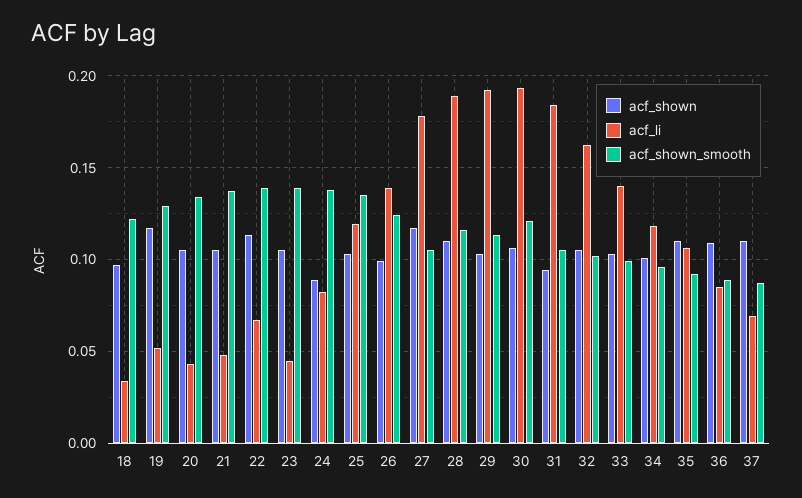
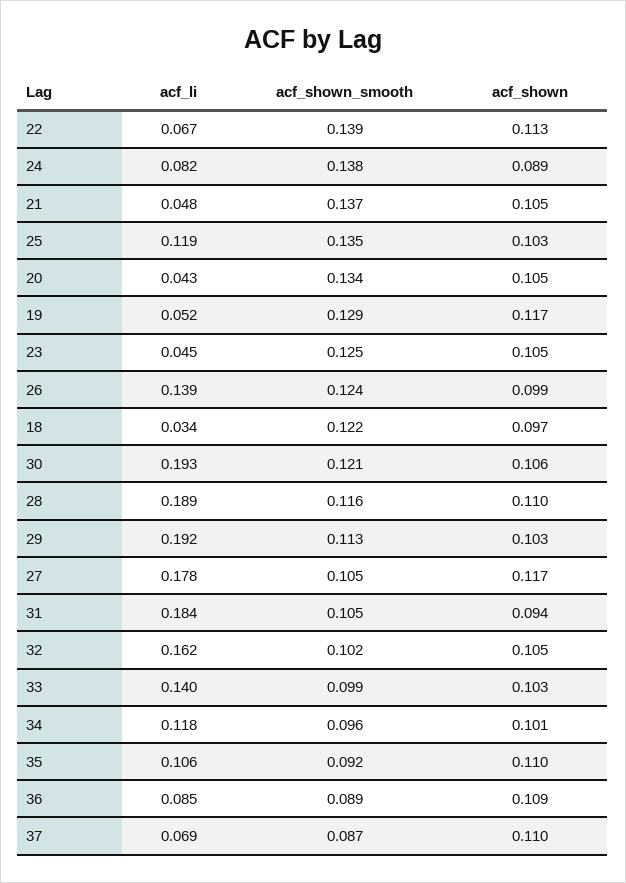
  {
    "acf_shown": {
      "18": 0.097,
      "19": 0.117,
      "20": 0.105,
      "21": 0.105,
      "22": 0.113,
      "23": 0.105,
      "24": 0.089,
      "25": 0.103,
      "26": 0.099,
      "27": 0.117,
      "28": 0.11,
      "29": 0.103,
      "30": 0.106,
      "31": 0.094,
      "32": 0.105,
      "33": 0.103,
      "34": 0.101,
      "35": 0.11,
      "36": 0.109,
      "37": 0.11
    },
    "acf_li": {
      "18": 0.034,
      "19": 0.052,
      "20": 0.043,
      "21": 0.048,
      "22": 0.067,
      "23": 0.045,
      "24": 0.082,
      "25": 0.119,
      "26": 0.139,
      "27": 0.178,
      "28": 0.189,
      "29": 0.192,
      "30": 0.193,
      "31": 0.184,
      "32": 0.162,
      "33": 0.14,
      "34": 0.118,
      "35": 0.106,
      "36": 0.085,
      "37": 0.069
    },
    "acf_shown_smooth": {
      "18": 0.122,
      "19": 0.129,
      "20": 0.134,
      "21": 0.137,
      "22": 0.139,
-     "23": 0.14,
+     "23": 0.125,
      "24": 0.138,
      "25": 0.135,
      "26": 0.124,
      "27": 0.105,
      "28": 0.116,
      "29": 0.113,
      "30": 0.121,
      "31": 0.105,
      "32": 0.102,
      "33": 0.099,
      "34": 0.096,
      "35": 0.092,
      "36": 0.089,
      "37": 0.087
    }
  }

